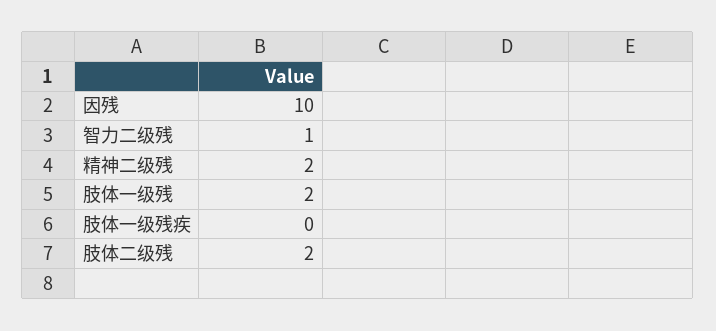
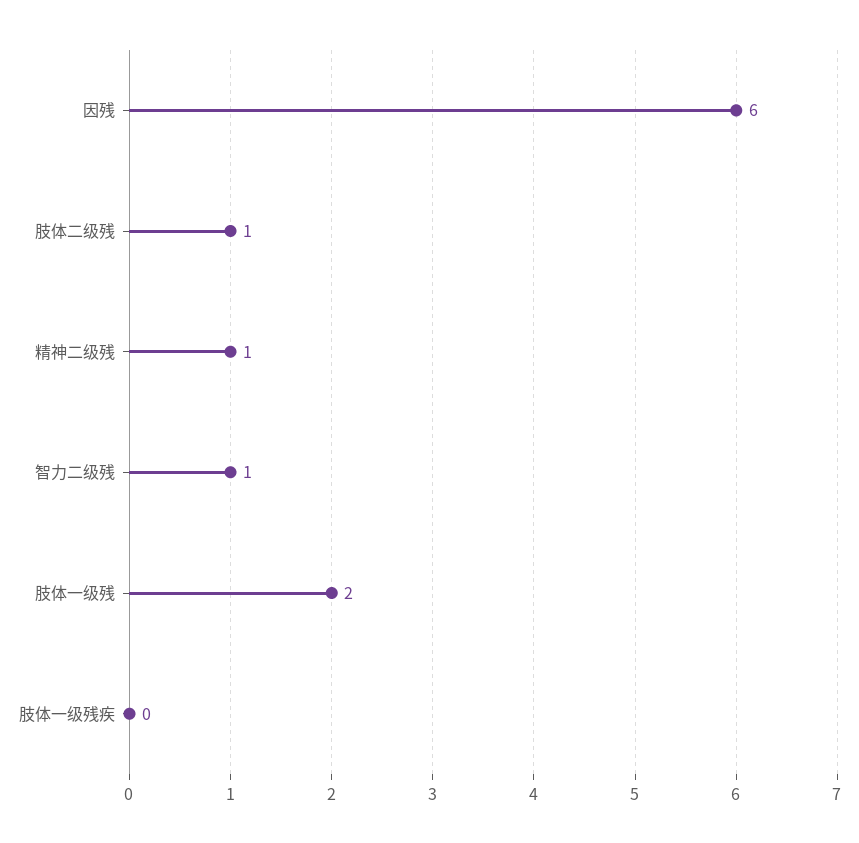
  {
-   "因残": 10,
+   "因残": 6,
    "智力二级残": 1,
-   "精神二级残": 2,
+   "精神二级残": 1,
    "肢体一级残": 2,
    "肢体一级残疾": 0,
-   "肢体二级残": 2
+   "肢体二级残": 1
  }

